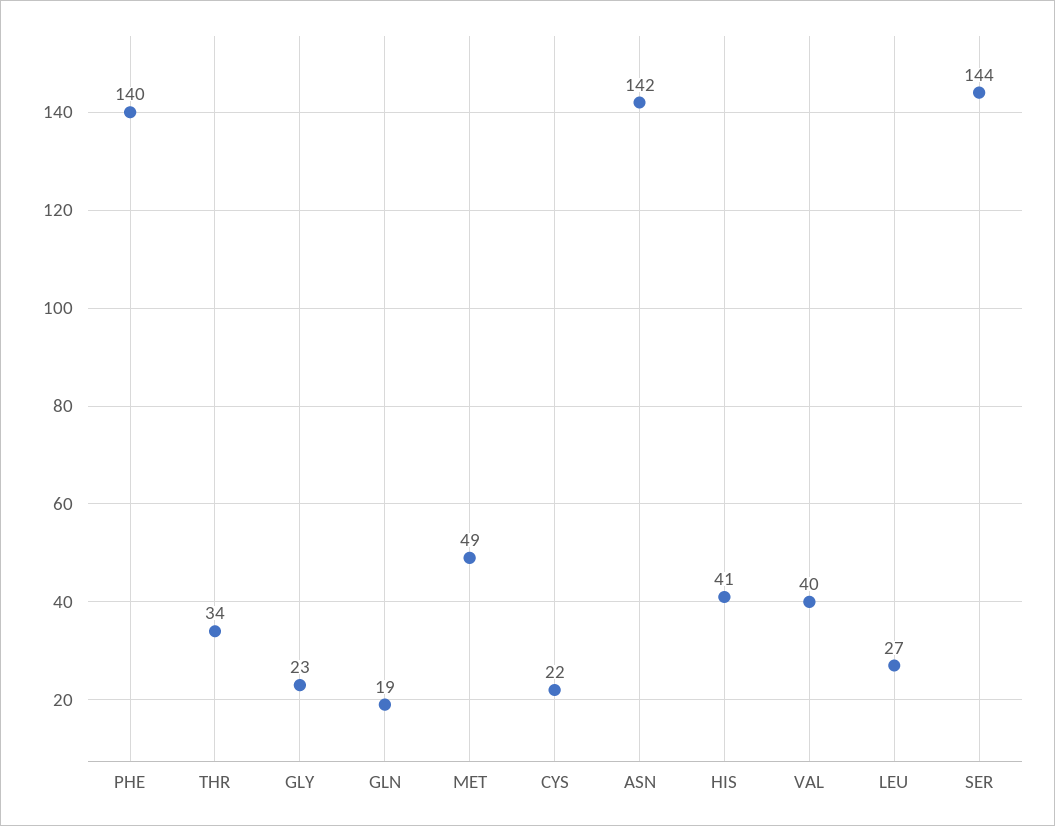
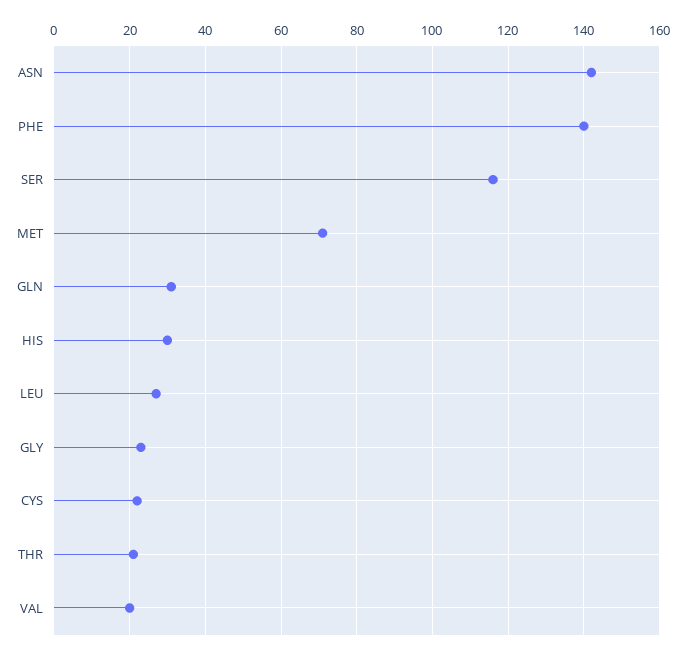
  {
    "PHE": 140,
-   "THR": 34,
+   "THR": 20,
    "GLY": 23,
-   "GLN": 19,
+   "GLN": 30,
-   "MET": 49,
+   "MET": 70,
    "CYS": 22,
    "ASN": 142,
-   "HIS": 41,
+   "HIS": 30,
-   "VAL": 40,
+   "VAL": 20,
    "LEU": 27,
-   "SER": 144
+   "SER": 115
  }

